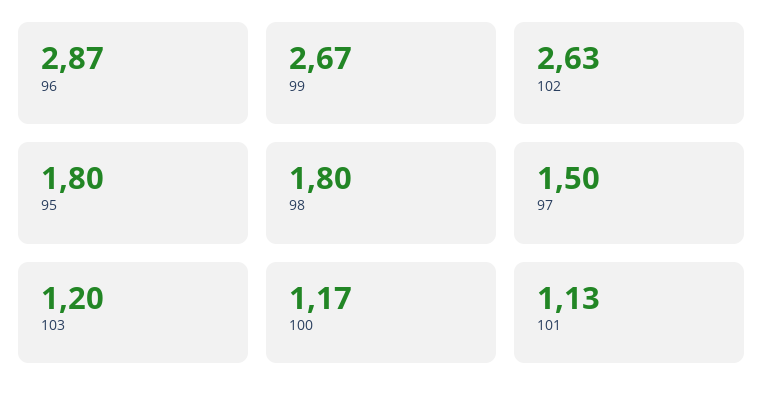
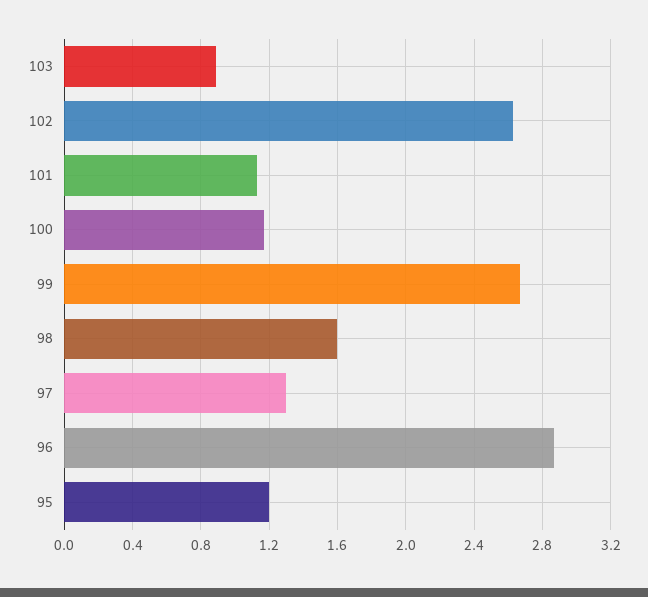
  {
    "96": 2.87,
    "99": 2.67,
    "102": 2.63,
-   "95": 1.8,
+   "95": 1.2,
-   "98": 1.8,
+   "98": 1.6,
-   "97": 1.5,
+   "97": 1.3,
-   "103": 1.2,
+   "103": 0.9,
    "100": 1.17,
    "101": 1.13
  }

